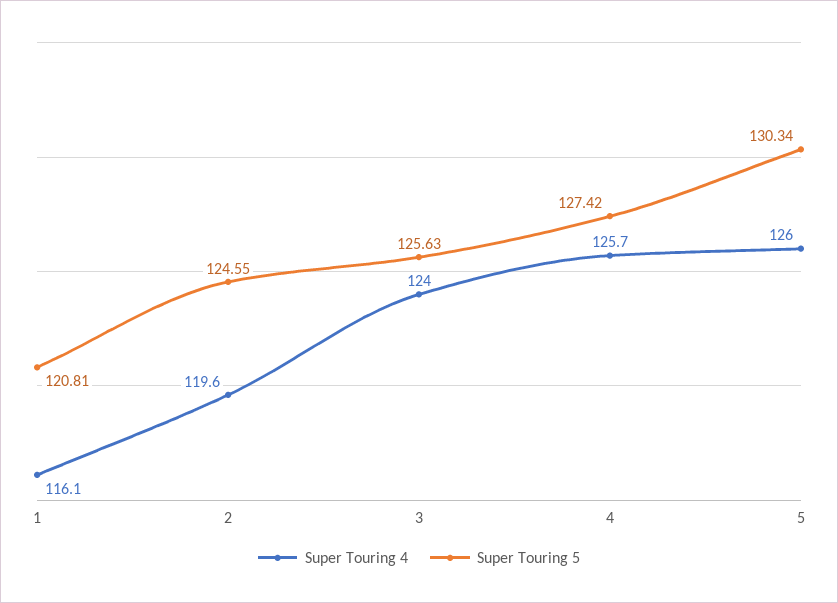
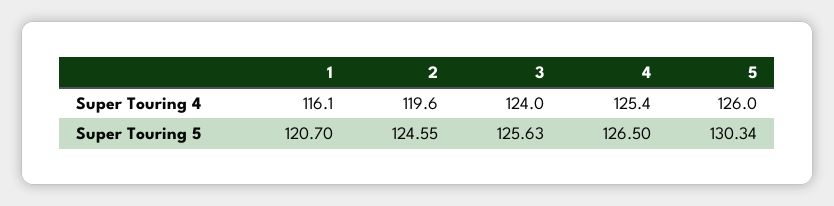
  {
    "Super Touring 4": {
      "1": 116.1,
      "2": 119.6,
      "3": 124,
-     "4": 125.7,
+     "4": 125.4,
      "5": 126
    },
    "Super Touring 5": {
-     "1": 120.81,
+     "1": 120.7,
      "2": 124.55,
      "3": 125.63,
-     "4": 127.42,
+     "4": 126.5,
      "5": 130.34
    }
  }

